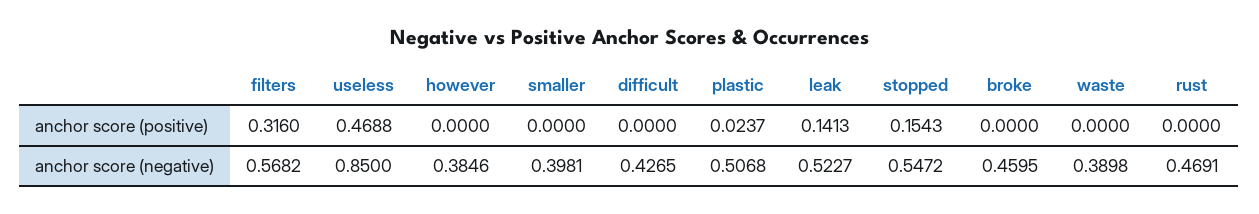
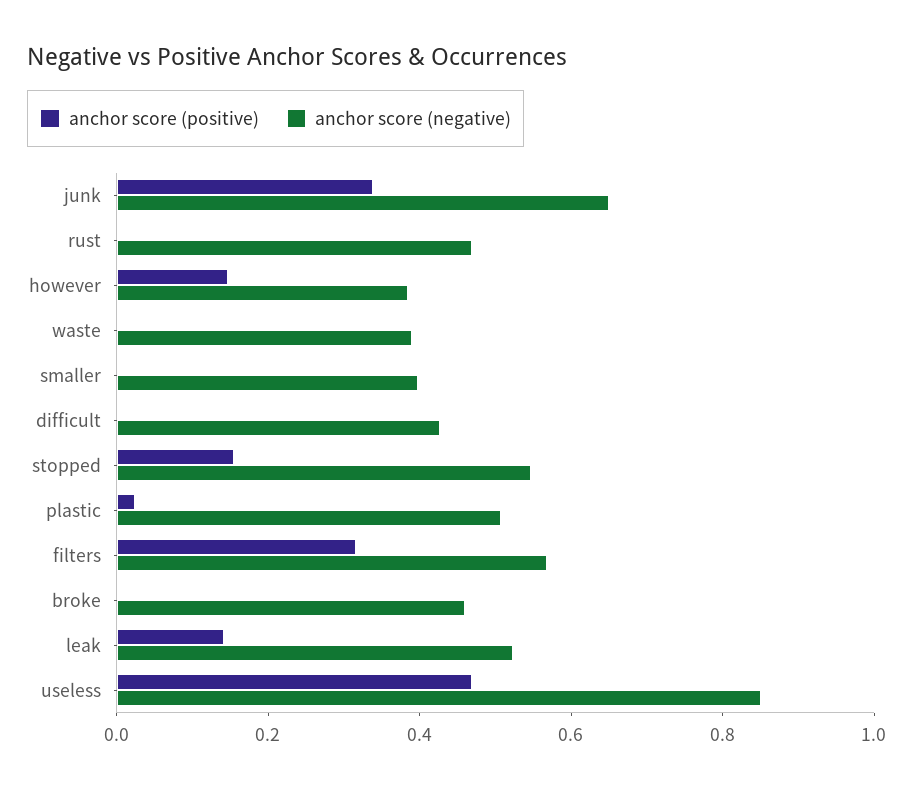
  {
    "anchor score (positive)": {
      "filters": 0.316,
      "useless": 0.4688,
-     "however": 0,
+     "however": 0.15,
      "smaller": 0,
      "difficult": 0,
      "plastic": 0.0237,
      "leak": 0.1413,
      "stopped": 0.1543,
      "broke": 0,
      "waste": 0,
-     "rust": 0
+     "rust": 0,
+     "junk": 0.35
    },
    "anchor score (negative)": {
      "filters": 0.5682,
      "useless": 0.85,
      "however": 0.3846,
      "smaller": 0.3981,
      "difficult": 0.4265,
      "plastic": 0.5068,
      "leak": 0.5227,
      "stopped": 0.5472,
      "broke": 0.4595,
      "waste": 0.3898,
-     "rust": 0.4691
+     "rust": 0.4691,
+     "junk": 0.65
    }
  }

